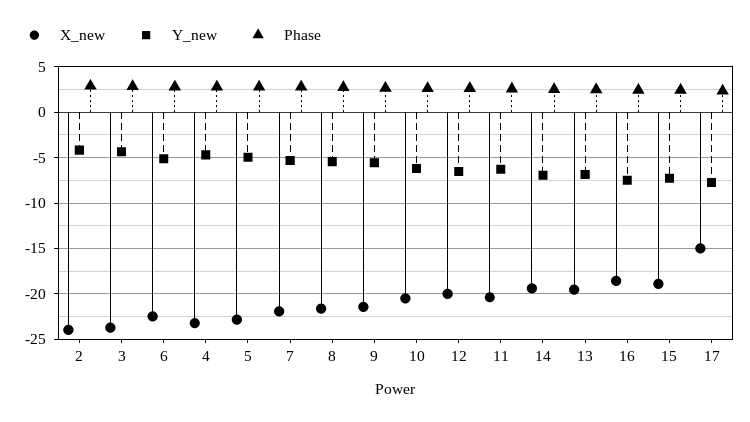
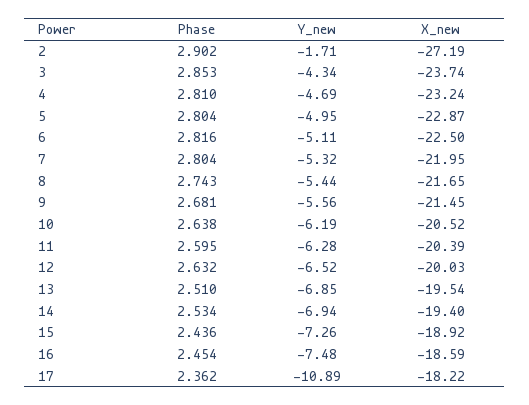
  {
    "X_new": {
-     "2": -24,
+     "2": -27.19,
      "3": -23.74,
      "6": -22.5,
      "4": -23.24,
      "5": -22.87,
      "7": -21.95,
      "8": -21.65,
      "9": -21.45,
      "10": -20.52,
      "12": -20.03,
      "11": -20.39,
      "14": -19.4,
      "13": -19.54,
      "16": -18.59,
      "15": -18.92,
-     "17": -15
+     "17": -18.22
    },
    "Y_new": {
-     "2": -4,
+     "2": -1.71,
      "3": -4.34,
      "6": -5.11,
      "4": -4.69,
      "5": -4.95,
      "7": -5.32,
      "8": -5.44,
      "9": -5.56,
      "10": -6.19,
      "12": -6.52,
      "11": -6.28,
      "14": -6.94,
      "13": -6.85,
      "16": -7.48,
      "15": -7.26,
-     "17": -8
+     "17": -10.89
    },
    "Phase": {
      "2": 2.902,
      "3": 2.853,
      "6": 2.816,
      "4": 2.81,
      "5": 2.804,
      "7": 2.804,
      "8": 2.743,
      "9": 2.681,
      "10": 2.638,
      "12": 2.632,
      "11": 2.595,
      "14": 2.534,
      "13": 2.51,
      "16": 2.454,
      "15": 2.436,
      "17": 2.362
    }
  }

